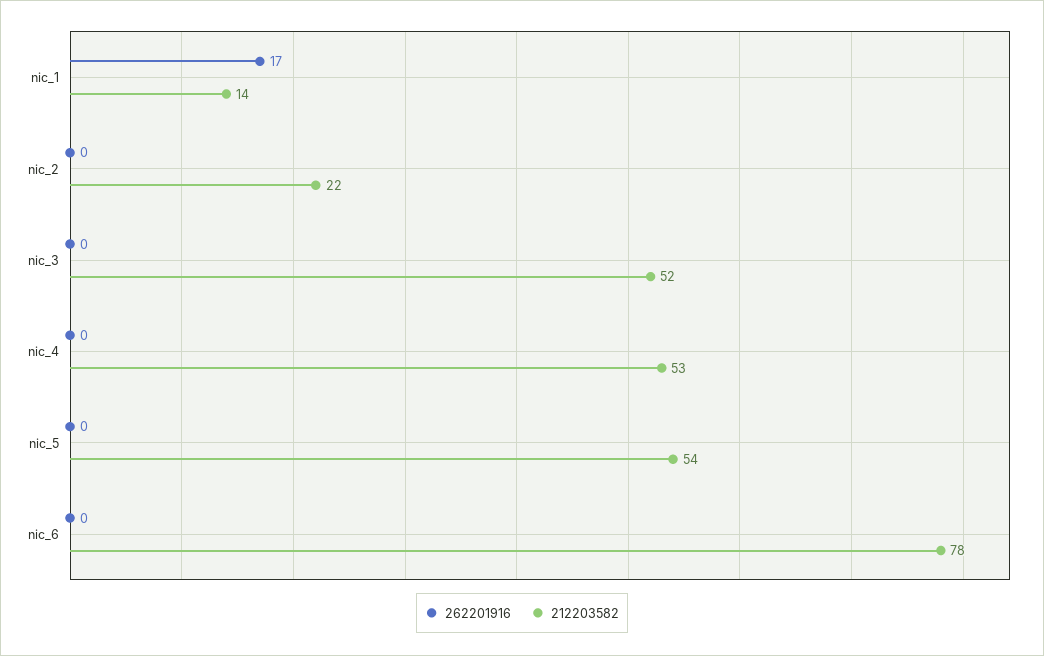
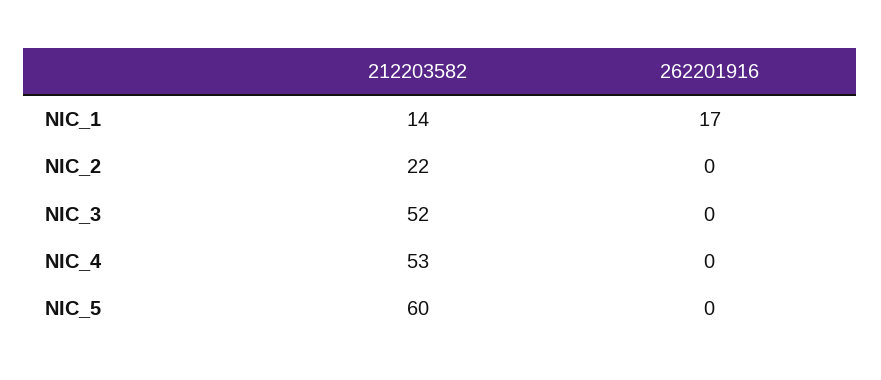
  {
    "262201916": {
      "nic_1": 17,
      "nic_2": 0,
      "nic_3": 0,
      "nic_4": 0,
-     "nic_5": 0,
+     "nic_5": 0
-     "nic_6": 0
    },
    "212203582": {
      "nic_1": 14,
      "nic_2": 22,
      "nic_3": 52,
      "nic_4": 53,
-     "nic_5": 54,
+     "nic_5": 60
-     "nic_6": 78
    }
  }

